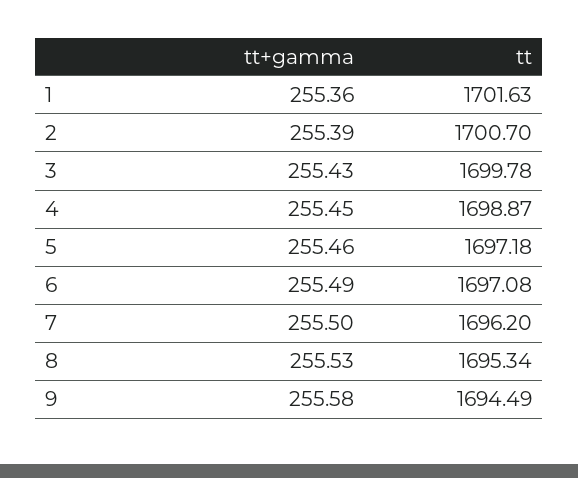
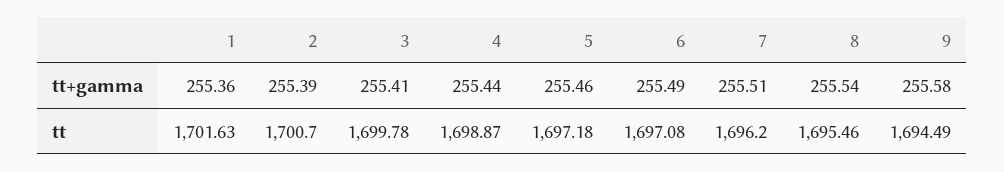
  {
    "tt+gamma": {
      "1": 255.36,
      "2": 255.39,
-     "3": 255.43,
+     "3": 255.41,
-     "4": 255.45,
+     "4": 255.44,
      "5": 255.46,
      "6": 255.49,
-     "7": 255.5,
+     "7": 255.51,
-     "8": 255.53,
+     "8": 255.54,
      "9": 255.58
    },
    "tt": {
      "1": 1701.63,
      "2": 1700.7,
      "3": 1699.78,
      "4": 1698.87,
      "5": 1697.18,
      "6": 1697.08,
      "7": 1696.2,
-     "8": 1695.34,
+     "8": 1695.46,
      "9": 1694.49
    }
  }

